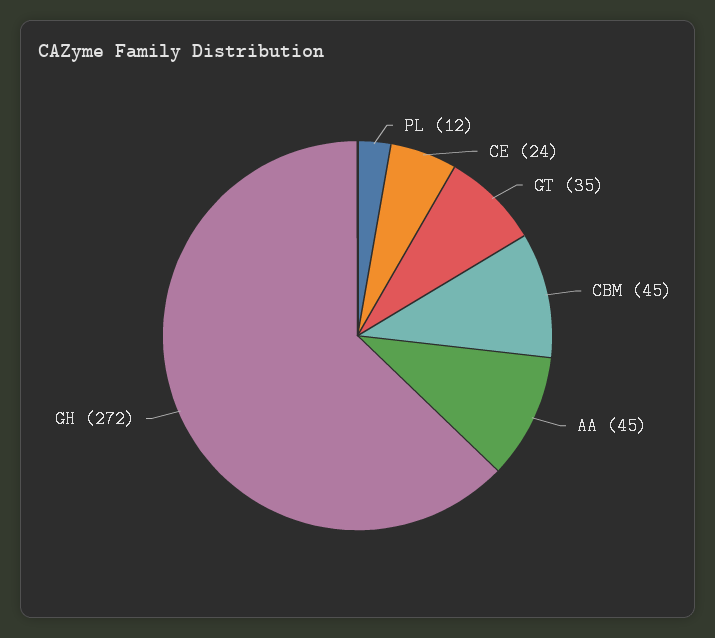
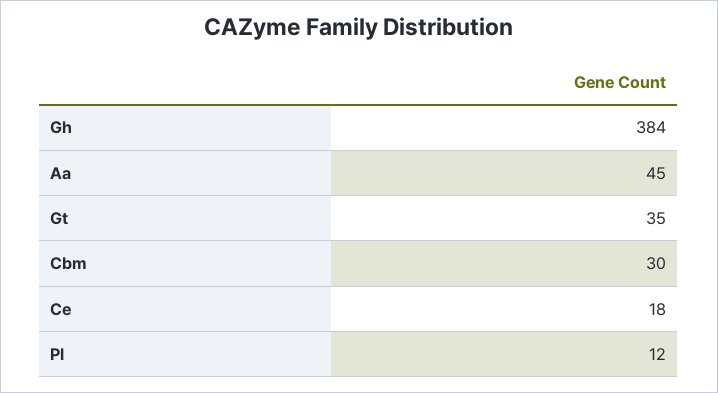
  {
    "PL": 12,
-   "CE": 24,
+   "CE": 18,
    "GT": 35,
-   "CBM": 45,
+   "CBM": 30,
    "AA": 45,
-   "GH": 272
+   "GH": 384
  }

